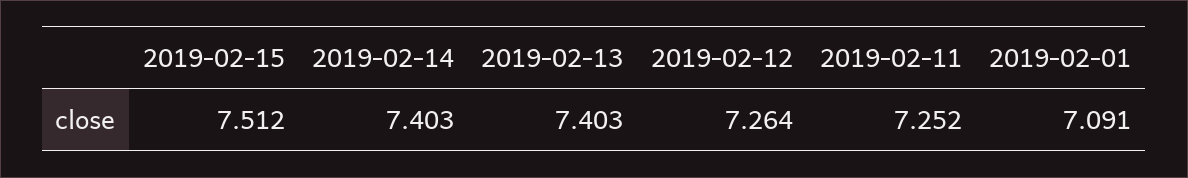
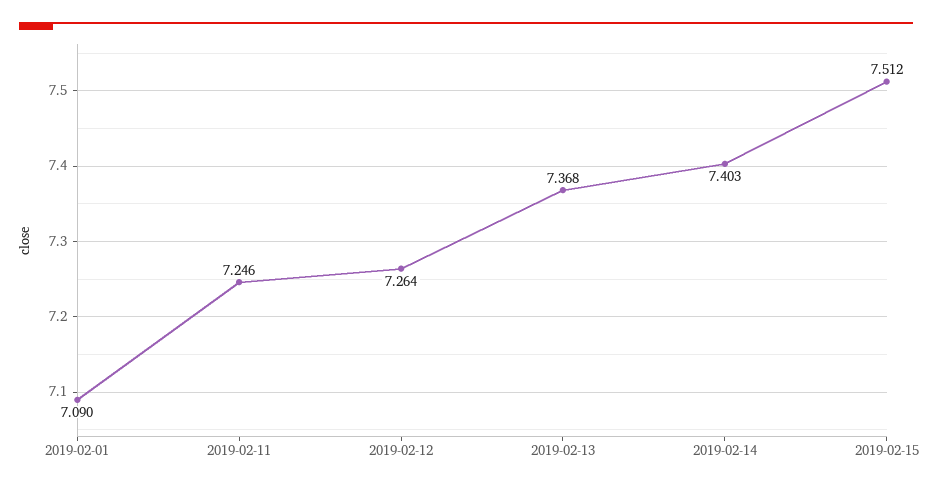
  {
    "2019-02-15": 7.512,
    "2019-02-14": 7.403,
-   "2019-02-13": 7.403,
+   "2019-02-13": 7.368,
    "2019-02-12": 7.264,
-   "2019-02-11": 7.252,
+   "2019-02-11": 7.246,
-   "2019-02-01": 7.091
+   "2019-02-01": 7.09
  }

